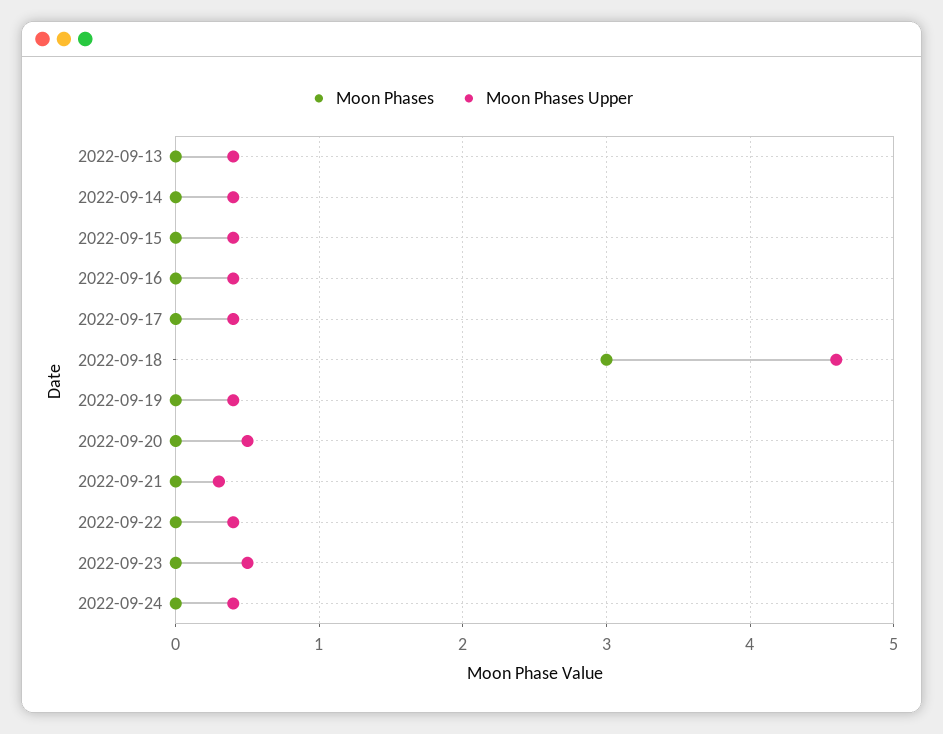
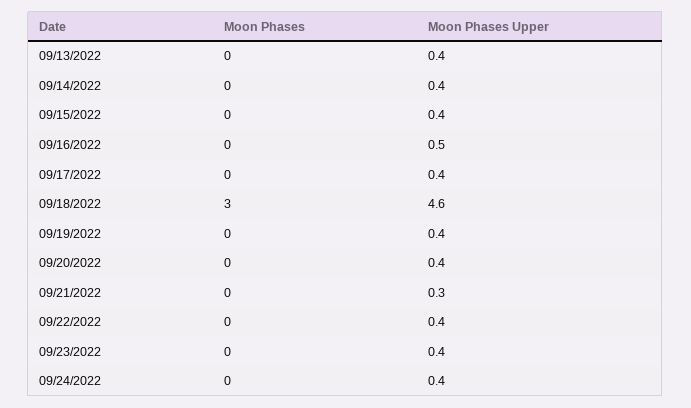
  {
    "Moon Phases": {
      "2022-09-13": 0,
      "2022-09-14": 0,
      "2022-09-15": 0,
      "2022-09-16": 0,
      "2022-09-17": 0,
      "2022-09-18": 3,
      "2022-09-19": 0,
      "2022-09-20": 0,
      "2022-09-21": 0,
      "2022-09-22": 0,
      "2022-09-23": 0,
      "2022-09-24": 0
    },
    "Moon Phases Upper": {
      "2022-09-13": 0.4,
      "2022-09-14": 0.4,
      "2022-09-15": 0.4,
-     "2022-09-16": 0.4,
+     "2022-09-16": 0.5,
      "2022-09-17": 0.4,
      "2022-09-18": 4.6,
      "2022-09-19": 0.4,
-     "2022-09-20": 0.5,
+     "2022-09-20": 0.4,
      "2022-09-21": 0.3,
      "2022-09-22": 0.4,
-     "2022-09-23": 0.5,
+     "2022-09-23": 0.4,
      "2022-09-24": 0.4
    }
  }

